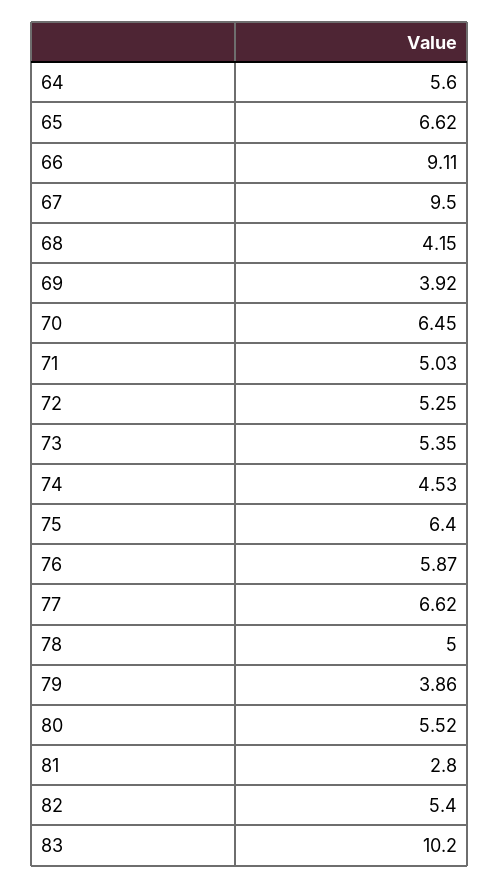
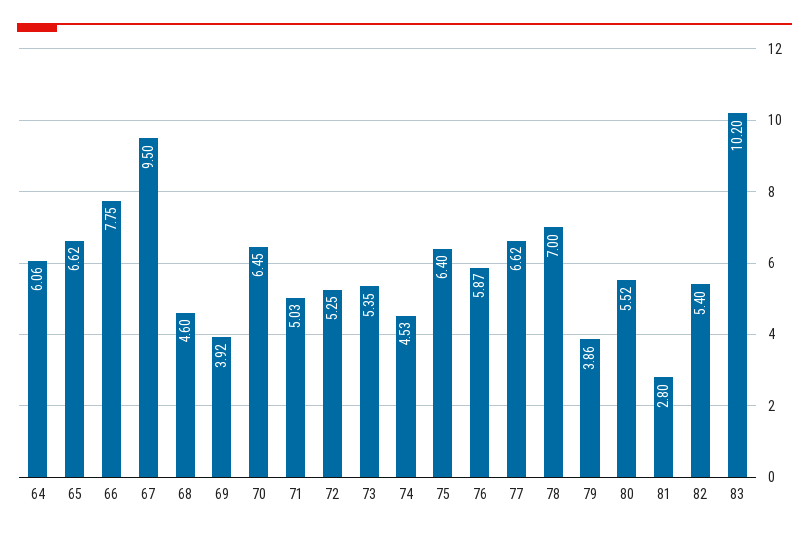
  {
-   "64": 5.6,
+   "64": 6.06,
    "65": 6.62,
-   "66": 9.11,
+   "66": 7.75,
    "67": 9.5,
-   "68": 4.15,
+   "68": 4.6,
    "69": 3.92,
    "70": 6.45,
    "71": 5.03,
    "72": 5.25,
    "73": 5.35,
    "74": 4.53,
    "75": 6.4,
    "76": 5.87,
    "77": 6.62,
-   "78": 5,
+   "78": 7,
    "79": 3.86,
    "80": 5.52,
    "81": 2.8,
    "82": 5.4,
    "83": 10.2
  }

